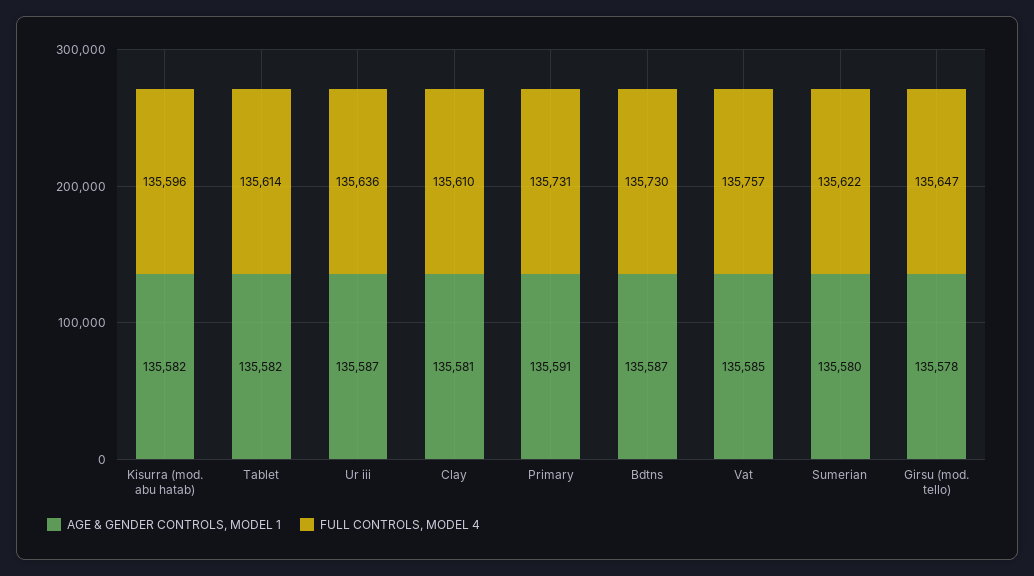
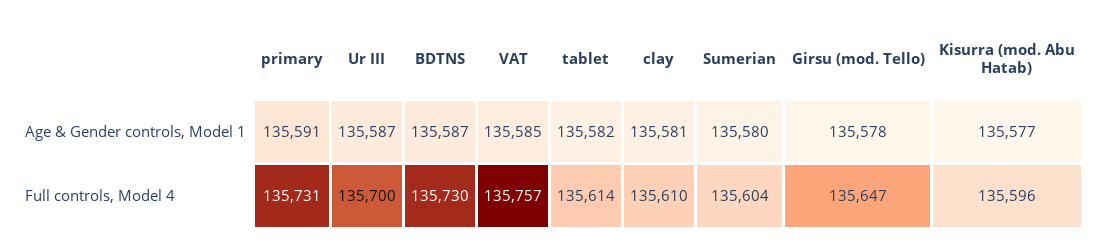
  {
    "AGE & GENDER CONTROLS, MODEL 1": {
-     "Kisurra (mod. abu hatab)": 135582,
+     "Kisurra (mod. abu hatab)": 135577,
      "Tablet": 135582,
      "Ur iii": 135587,
      "Clay": 135581,
      "Primary": 135591,
      "Bdtns": 135587,
      "Vat": 135585,
      "Sumerian": 135580,
      "Girsu (mod. tello)": 135578
    },
    "FULL CONTROLS, MODEL 4": {
      "Kisurra (mod. abu hatab)": 135596,
      "Tablet": 135614,
-     "Ur iii": 135636,
+     "Ur iii": 135700,
      "Clay": 135610,
      "Primary": 135731,
      "Bdtns": 135730,
      "Vat": 135757,
-     "Sumerian": 135622,
+     "Sumerian": 135604,
      "Girsu (mod. tello)": 135647
    }
  }

